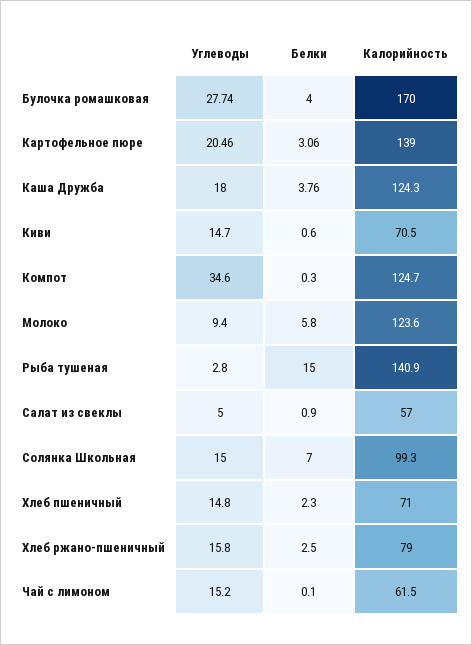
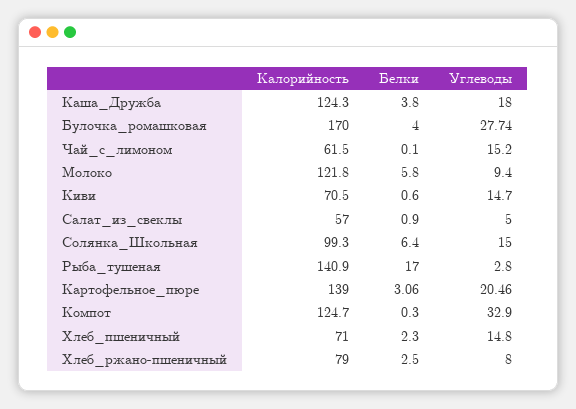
  {
    "Углеводы": {
      "Булочка ромашковая": 27.74,
      "Картофельное пюре": 20.46,
      "Каша Дружба": 18,
      "Киви": 14.7,
-     "Компот": 34.6,
+     "Компот": 32.9,
      "Молоко": 9.4,
      "Рыба тушеная": 2.8,
      "Салат из свеклы": 5,
      "Солянка Школьная": 15,
      "Хлеб пшеничный": 14.8,
-     "Хлеб ржано-пшеничный": 15.8,
+     "Хлеб ржано-пшеничный": 8,
      "Чай с лимоном": 15.2
    },
    "Белки": {
      "Булочка ромашковая": 4,
      "Картофельное пюре": 3.06,
-     "Каша Дружба": 3.76,
+     "Каша Дружба": 3.8,
      "Киви": 0.6,
      "Компот": 0.3,
      "Молоко": 5.8,
-     "Рыба тушеная": 15,
+     "Рыба тушеная": 17,
      "Салат из свеклы": 0.9,
-     "Солянка Школьная": 7,
+     "Солянка Школьная": 6.4,
      "Хлеб пшеничный": 2.3,
      "Хлеб ржано-пшеничный": 2.5,
      "Чай с лимоном": 0.1
    },
    "Калорийность": {
      "Булочка ромашковая": 170,
      "Картофельное пюре": 139,
      "Каша Дружба": 124.3,
      "Киви": 70.5,
      "Компот": 124.7,
-     "Молоко": 123.6,
+     "Молоко": 121.8,
      "Рыба тушеная": 140.9,
      "Салат из свеклы": 57,
      "Солянка Школьная": 99.3,
      "Хлеб пшеничный": 71,
      "Хлеб ржано-пшеничный": 79,
      "Чай с лимоном": 61.5
    }
  }

